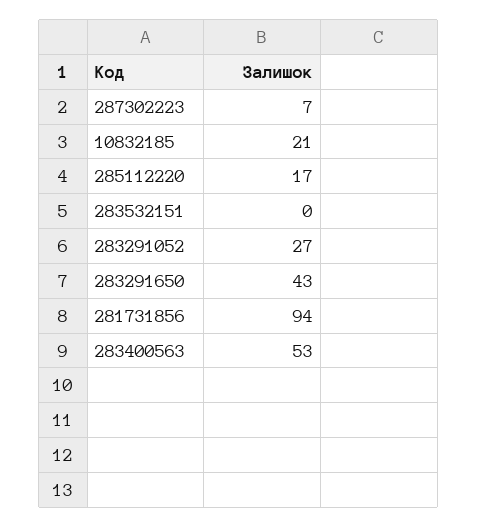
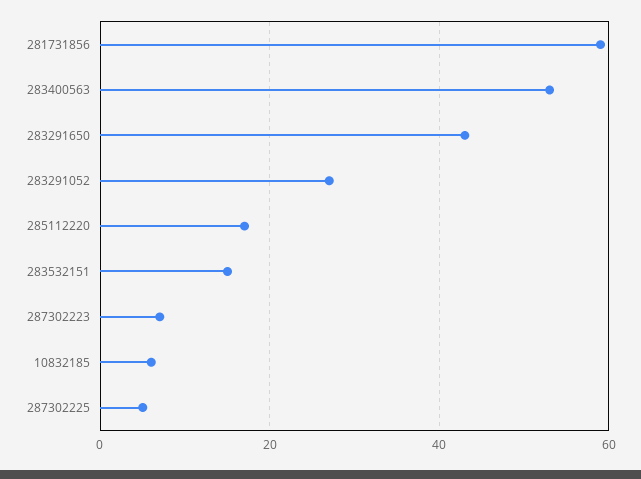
  {
    "287302223": 7,
-   "10832185": 21,
+   "10832185": 5,
    "285112220": 17,
-   "283532151": 0,
+   "283532151": 15,
    "283291052": 27,
    "283291650": 43,
-   "281731856": 94,
+   "281731856": 60,
-   "283400563": 53
+   "283400563": 53,
+   "287302225": 5
  }

